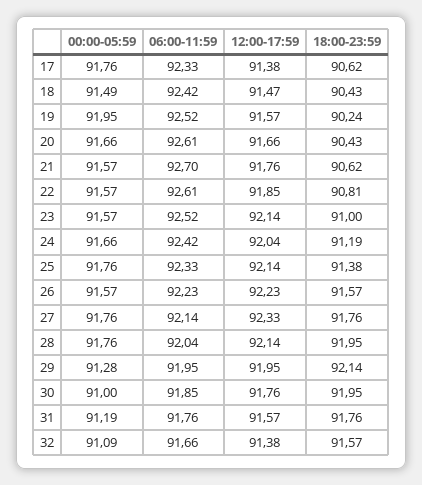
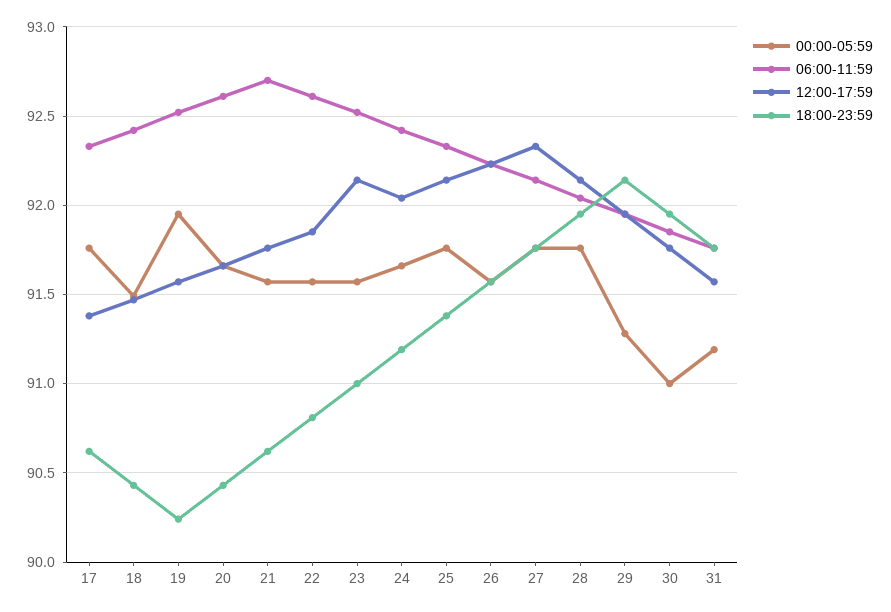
  {
    "00:00-05:59": {
      "17": 91.76,
      "18": 91.49,
      "19": 91.95,
      "20": 91.66,
      "21": 91.57,
      "22": 91.57,
      "23": 91.57,
      "24": 91.66,
      "25": 91.76,
      "26": 91.57,
      "27": 91.76,
      "28": 91.76,
      "29": 91.28,
      "30": 91,
-     "31": 91.19,
+     "31": 91.19
-     "32": 91.09
    },
    "06:00-11:59": {
      "17": 92.33,
      "18": 92.42,
      "19": 92.52,
      "20": 92.61,
      "21": 92.7,
      "22": 92.61,
      "23": 92.52,
      "24": 92.42,
      "25": 92.33,
      "26": 92.23,
      "27": 92.14,
      "28": 92.04,
      "29": 91.95,
      "30": 91.85,
-     "31": 91.76,
+     "31": 91.76
-     "32": 91.66
    },
    "12:00-17:59": {
      "17": 91.38,
      "18": 91.47,
      "19": 91.57,
      "20": 91.66,
      "21": 91.76,
      "22": 91.85,
      "23": 92.14,
      "24": 92.04,
      "25": 92.14,
      "26": 92.23,
      "27": 92.33,
      "28": 92.14,
      "29": 91.95,
      "30": 91.76,
-     "31": 91.57,
+     "31": 91.57
-     "32": 91.38
    },
    "18:00-23:59": {
      "17": 90.62,
      "18": 90.43,
      "19": 90.24,
      "20": 90.43,
      "21": 90.62,
      "22": 90.81,
      "23": 91,
      "24": 91.19,
      "25": 91.38,
      "26": 91.57,
      "27": 91.76,
      "28": 91.95,
      "29": 92.14,
      "30": 91.95,
-     "31": 91.76,
+     "31": 91.76
-     "32": 91.57
    }
  }

